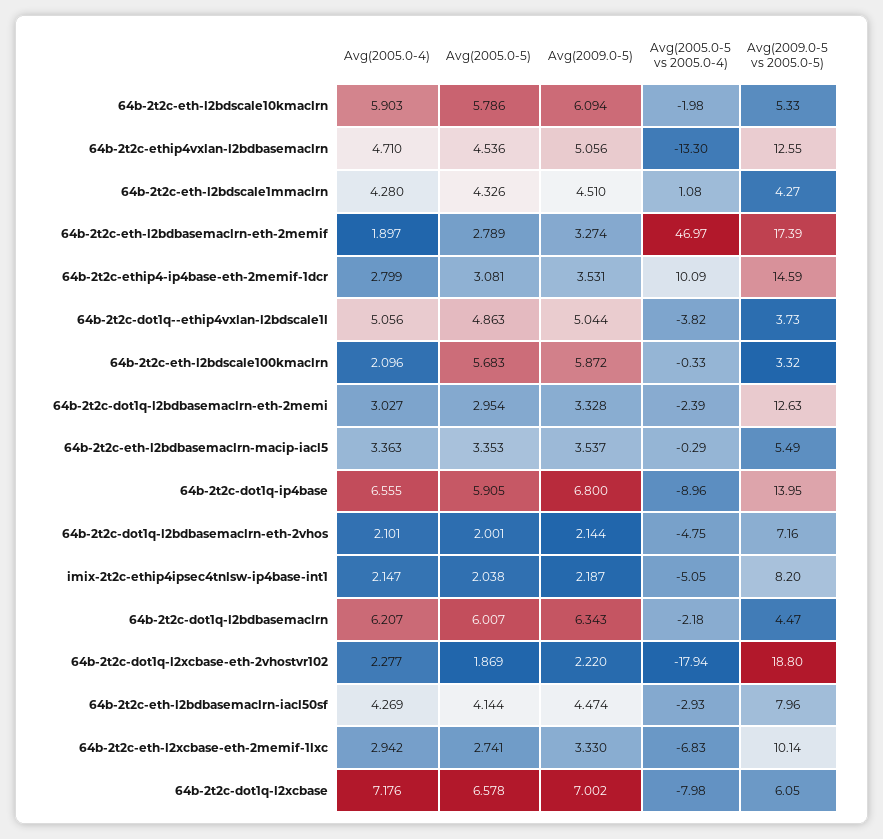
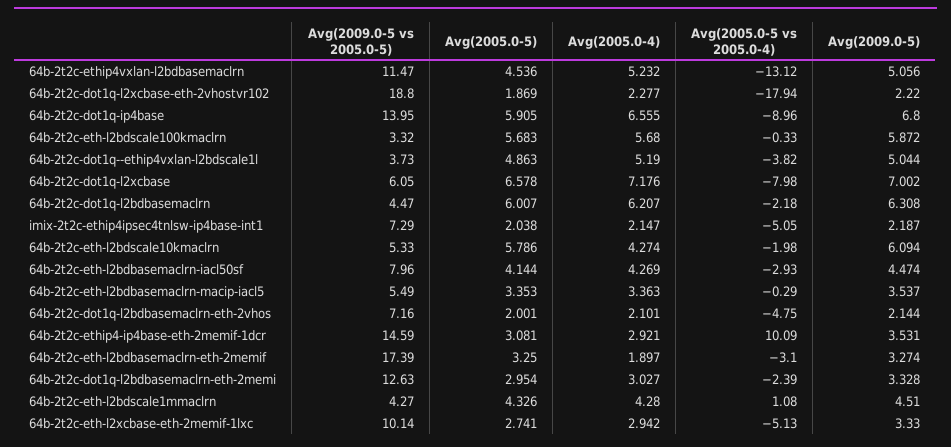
  {
    "Avg(2005.0-4)": {
-     "64b-2t2c-eth-l2bdscale10kmaclrn": 5.903,
+     "64b-2t2c-eth-l2bdscale10kmaclrn": 4.274,
-     "64b-2t2c-ethip4vxlan-l2bdbasemaclrn": 4.71,
+     "64b-2t2c-ethip4vxlan-l2bdbasemaclrn": 5.232,
      "64b-2t2c-eth-l2bdscale1mmaclrn": 4.28,
      "64b-2t2c-eth-l2bdbasemaclrn-eth-2memif": 1.897,
-     "64b-2t2c-ethip4-ip4base-eth-2memif-1dcr": 2.799,
+     "64b-2t2c-ethip4-ip4base-eth-2memif-1dcr": 2.921,
-     "64b-2t2c-dot1q--ethip4vxlan-l2bdscale1l": 5.056,
+     "64b-2t2c-dot1q--ethip4vxlan-l2bdscale1l": 5.19,
-     "64b-2t2c-eth-l2bdscale100kmaclrn": 2.096,
+     "64b-2t2c-eth-l2bdscale100kmaclrn": 5.68,
      "64b-2t2c-dot1q-l2bdbasemaclrn-eth-2memi": 3.027,
      "64b-2t2c-eth-l2bdbasemaclrn-macip-iacl5": 3.363,
      "64b-2t2c-dot1q-ip4base": 6.555,
      "64b-2t2c-dot1q-l2bdbasemaclrn-eth-2vhos": 2.101,
      "imix-2t2c-ethip4ipsec4tnlsw-ip4base-int1": 2.147,
      "64b-2t2c-dot1q-l2bdbasemaclrn": 6.207,
      "64b-2t2c-dot1q-l2xcbase-eth-2vhostvr102": 2.277,
      "64b-2t2c-eth-l2bdbasemaclrn-iacl50sf": 4.269,
      "64b-2t2c-eth-l2xcbase-eth-2memif-1lxc": 2.942,
      "64b-2t2c-dot1q-l2xcbase": 7.176
    },
    "Avg(2005.0-5)": {
      "64b-2t2c-eth-l2bdscale10kmaclrn": 5.786,
      "64b-2t2c-ethip4vxlan-l2bdbasemaclrn": 4.536,
      "64b-2t2c-eth-l2bdscale1mmaclrn": 4.326,
-     "64b-2t2c-eth-l2bdbasemaclrn-eth-2memif": 2.789,
+     "64b-2t2c-eth-l2bdbasemaclrn-eth-2memif": 3.25,
      "64b-2t2c-ethip4-ip4base-eth-2memif-1dcr": 3.081,
      "64b-2t2c-dot1q--ethip4vxlan-l2bdscale1l": 4.863,
      "64b-2t2c-eth-l2bdscale100kmaclrn": 5.683,
      "64b-2t2c-dot1q-l2bdbasemaclrn-eth-2memi": 2.954,
      "64b-2t2c-eth-l2bdbasemaclrn-macip-iacl5": 3.353,
      "64b-2t2c-dot1q-ip4base": 5.905,
      "64b-2t2c-dot1q-l2bdbasemaclrn-eth-2vhos": 2.001,
      "imix-2t2c-ethip4ipsec4tnlsw-ip4base-int1": 2.038,
      "64b-2t2c-dot1q-l2bdbasemaclrn": 6.007,
      "64b-2t2c-dot1q-l2xcbase-eth-2vhostvr102": 1.869,
      "64b-2t2c-eth-l2bdbasemaclrn-iacl50sf": 4.144,
      "64b-2t2c-eth-l2xcbase-eth-2memif-1lxc": 2.741,
      "64b-2t2c-dot1q-l2xcbase": 6.578
    },
    "Avg(2009.0-5)": {
      "64b-2t2c-eth-l2bdscale10kmaclrn": 6.094,
      "64b-2t2c-ethip4vxlan-l2bdbasemaclrn": 5.056,
      "64b-2t2c-eth-l2bdscale1mmaclrn": 4.51,
      "64b-2t2c-eth-l2bdbasemaclrn-eth-2memif": 3.274,
      "64b-2t2c-ethip4-ip4base-eth-2memif-1dcr": 3.531,
      "64b-2t2c-dot1q--ethip4vxlan-l2bdscale1l": 5.044,
      "64b-2t2c-eth-l2bdscale100kmaclrn": 5.872,
      "64b-2t2c-dot1q-l2bdbasemaclrn-eth-2memi": 3.328,
      "64b-2t2c-eth-l2bdbasemaclrn-macip-iacl5": 3.537,
      "64b-2t2c-dot1q-ip4base": 6.8,
      "64b-2t2c-dot1q-l2bdbasemaclrn-eth-2vhos": 2.144,
      "imix-2t2c-ethip4ipsec4tnlsw-ip4base-int1": 2.187,
-     "64b-2t2c-dot1q-l2bdbasemaclrn": 6.343,
+     "64b-2t2c-dot1q-l2bdbasemaclrn": 6.308,
      "64b-2t2c-dot1q-l2xcbase-eth-2vhostvr102": 2.22,
      "64b-2t2c-eth-l2bdbasemaclrn-iacl50sf": 4.474,
      "64b-2t2c-eth-l2xcbase-eth-2memif-1lxc": 3.33,
      "64b-2t2c-dot1q-l2xcbase": 7.002
    },
    "Avg(2005.0-5 vs 2005.0-4)": {
      "64b-2t2c-eth-l2bdscale10kmaclrn": -1.98,
-     "64b-2t2c-ethip4vxlan-l2bdbasemaclrn": -13.3,
+     "64b-2t2c-ethip4vxlan-l2bdbasemaclrn": -13.12,
      "64b-2t2c-eth-l2bdscale1mmaclrn": 1.08,
-     "64b-2t2c-eth-l2bdbasemaclrn-eth-2memif": 46.97,
+     "64b-2t2c-eth-l2bdbasemaclrn-eth-2memif": -3.1,
      "64b-2t2c-ethip4-ip4base-eth-2memif-1dcr": 10.09,
      "64b-2t2c-dot1q--ethip4vxlan-l2bdscale1l": -3.82,
      "64b-2t2c-eth-l2bdscale100kmaclrn": -0.33,
      "64b-2t2c-dot1q-l2bdbasemaclrn-eth-2memi": -2.39,
      "64b-2t2c-eth-l2bdbasemaclrn-macip-iacl5": -0.29,
      "64b-2t2c-dot1q-ip4base": -8.96,
      "64b-2t2c-dot1q-l2bdbasemaclrn-eth-2vhos": -4.75,
      "imix-2t2c-ethip4ipsec4tnlsw-ip4base-int1": -5.05,
      "64b-2t2c-dot1q-l2bdbasemaclrn": -2.18,
      "64b-2t2c-dot1q-l2xcbase-eth-2vhostvr102": -17.94,
      "64b-2t2c-eth-l2bdbasemaclrn-iacl50sf": -2.93,
-     "64b-2t2c-eth-l2xcbase-eth-2memif-1lxc": -6.83,
+     "64b-2t2c-eth-l2xcbase-eth-2memif-1lxc": -5.13,
      "64b-2t2c-dot1q-l2xcbase": -7.98
    },
    "Avg(2009.0-5 vs 2005.0-5)": {
      "64b-2t2c-eth-l2bdscale10kmaclrn": 5.33,
-     "64b-2t2c-ethip4vxlan-l2bdbasemaclrn": 12.55,
+     "64b-2t2c-ethip4vxlan-l2bdbasemaclrn": 11.47,
      "64b-2t2c-eth-l2bdscale1mmaclrn": 4.27,
      "64b-2t2c-eth-l2bdbasemaclrn-eth-2memif": 17.39,
      "64b-2t2c-ethip4-ip4base-eth-2memif-1dcr": 14.59,
      "64b-2t2c-dot1q--ethip4vxlan-l2bdscale1l": 3.73,
      "64b-2t2c-eth-l2bdscale100kmaclrn": 3.32,
      "64b-2t2c-dot1q-l2bdbasemaclrn-eth-2memi": 12.63,
      "64b-2t2c-eth-l2bdbasemaclrn-macip-iacl5": 5.49,
      "64b-2t2c-dot1q-ip4base": 13.95,
      "64b-2t2c-dot1q-l2bdbasemaclrn-eth-2vhos": 7.16,
-     "imix-2t2c-ethip4ipsec4tnlsw-ip4base-int1": 8.2,
+     "imix-2t2c-ethip4ipsec4tnlsw-ip4base-int1": 7.29,
      "64b-2t2c-dot1q-l2bdbasemaclrn": 4.47,
      "64b-2t2c-dot1q-l2xcbase-eth-2vhostvr102": 18.8,
      "64b-2t2c-eth-l2bdbasemaclrn-iacl50sf": 7.96,
      "64b-2t2c-eth-l2xcbase-eth-2memif-1lxc": 10.14,
      "64b-2t2c-dot1q-l2xcbase": 6.05
    }
  }

